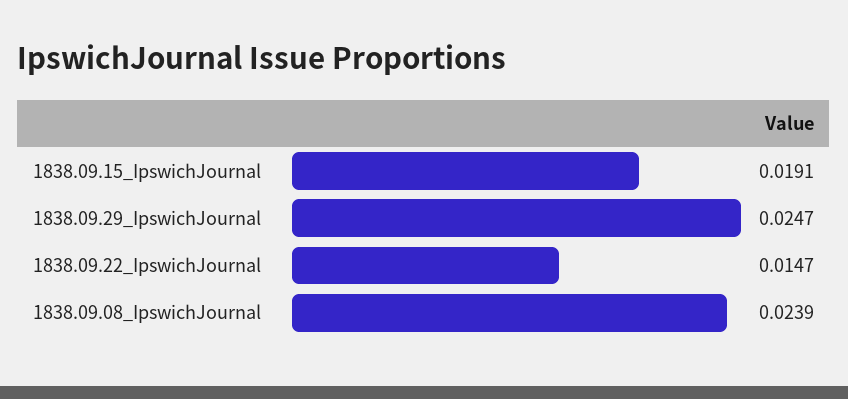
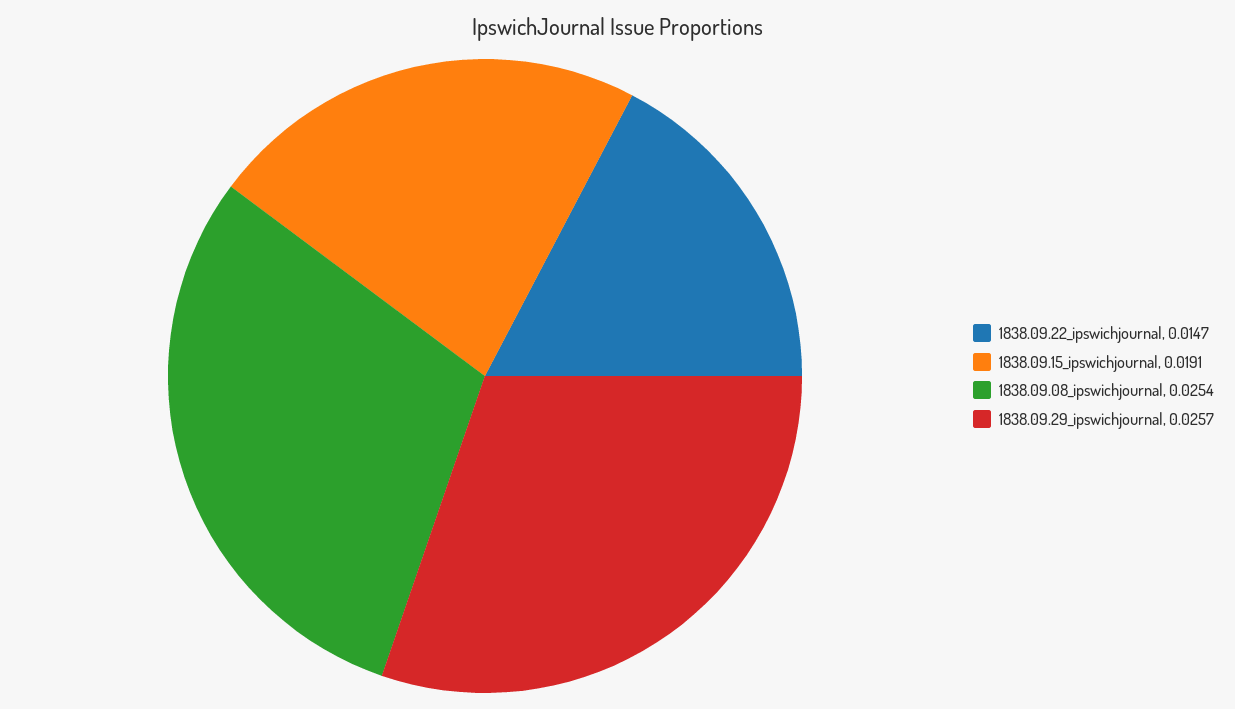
  {
    "1838.09.15_IpswichJournal": 0.0191,
-   "1838.09.29_IpswichJournal": 0.0247,
+   "1838.09.29_IpswichJournal": 0.0257,
    "1838.09.22_IpswichJournal": 0.0147,
-   "1838.09.08_IpswichJournal": 0.0239
+   "1838.09.08_IpswichJournal": 0.0254
  }

